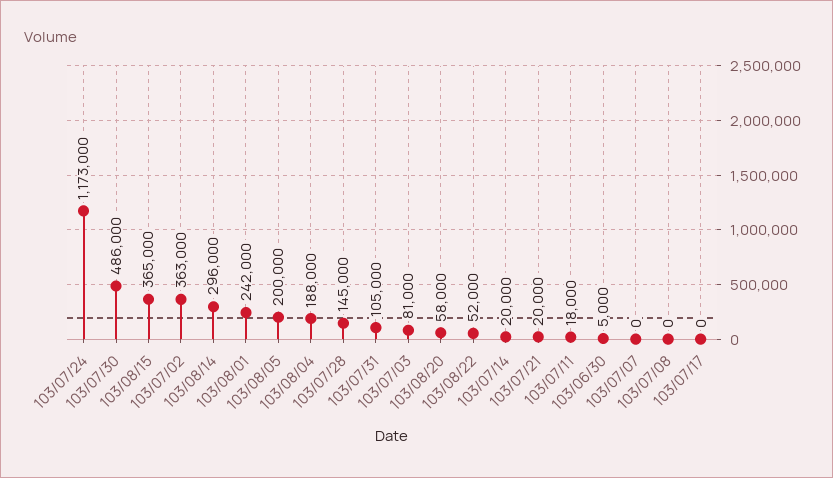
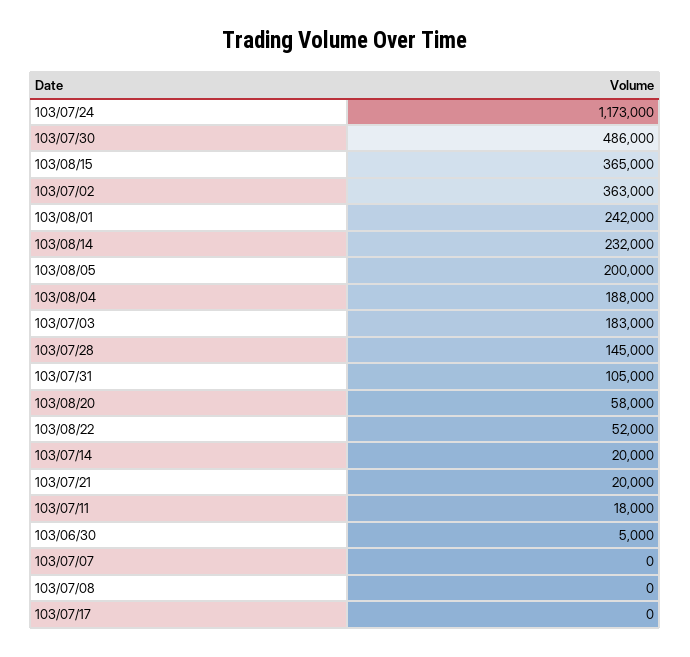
  {
    "103/07/24": 1173000,
    "103/07/30": 486000,
    "103/08/15": 365000,
    "103/07/02": 363000,
-   "103/08/14": 296000,
+   "103/08/14": 232000,
    "103/08/01": 242000,
    "103/08/05": 200000,
    "103/08/04": 188000,
    "103/07/28": 145000,
    "103/07/31": 105000,
-   "103/07/03": 81000,
+   "103/07/03": 183000,
    "103/08/20": 58000,
    "103/08/22": 52000,
    "103/07/14": 20000,
    "103/07/21": 20000,
    "103/07/11": 18000,
    "103/06/30": 5000,
    "103/07/07": 0,
    "103/07/08": 0,
    "103/07/17": 0
  }

